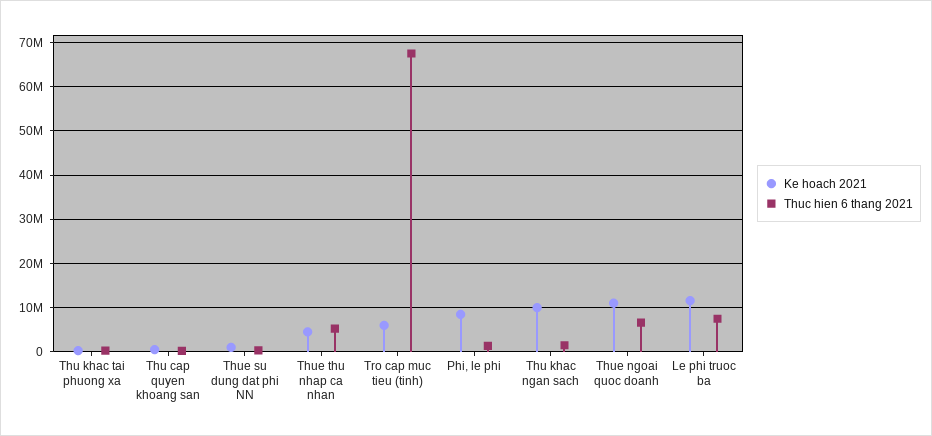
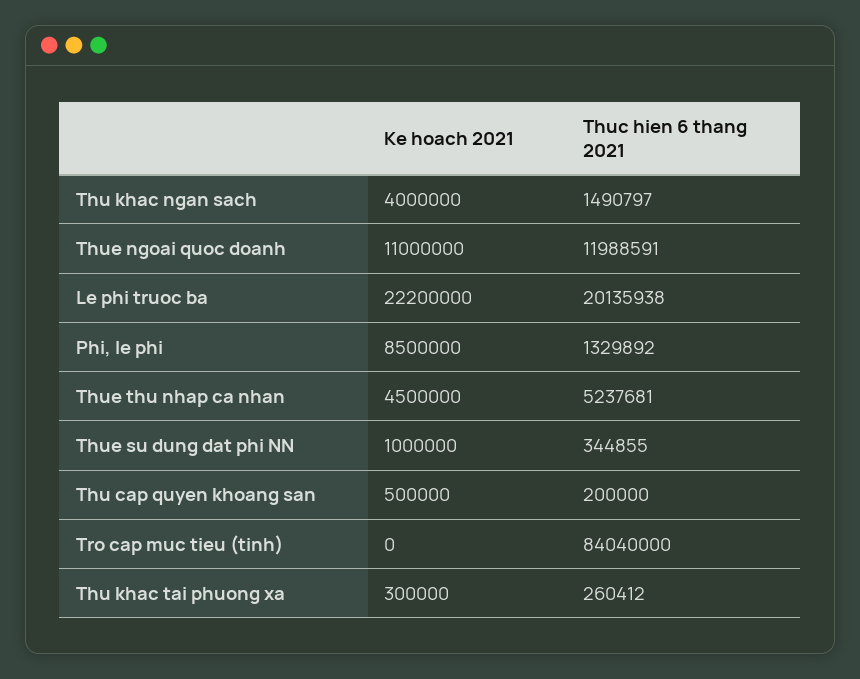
  {
    "Ke hoach 2021": {
      "Thu khac tai phuong xa": 300000,
      "Thu cap quyen khoang san": 500000,
      "Thue su dung dat phi NN": 1000000,
      "Thue thu nhap ca nhan": 4500000,
-     "Tro cap muc tieu (tinh)": 6000000,
+     "Tro cap muc tieu (tinh)": 0,
      "Phi, le phi": 8500000,
-     "Thu khac ngan sach": 10000000,
+     "Thu khac ngan sach": 4000000,
      "Thue ngoai quoc doanh": 11000000,
-     "Le phi truoc ba": 12000000
+     "Le phi truoc ba": 22200000
    },
    "Thuc hien 6 thang 2021": {
      "Thu khac tai phuong xa": 260412,
      "Thu cap quyen khoang san": 200000,
      "Thue su dung dat phi NN": 344855,
      "Thue thu nhap ca nhan": 5237681,
-     "Tro cap muc tieu (tinh)": 68000000,
+     "Tro cap muc tieu (tinh)": 84040000,
      "Phi, le phi": 1329892,
      "Thu khac ngan sach": 1490797,
-     "Thue ngoai quoc doanh": 6000000,
+     "Thue ngoai quoc doanh": 11988591,
-     "Le phi truoc ba": 8000000
+     "Le phi truoc ba": 20135938
    }
  }

